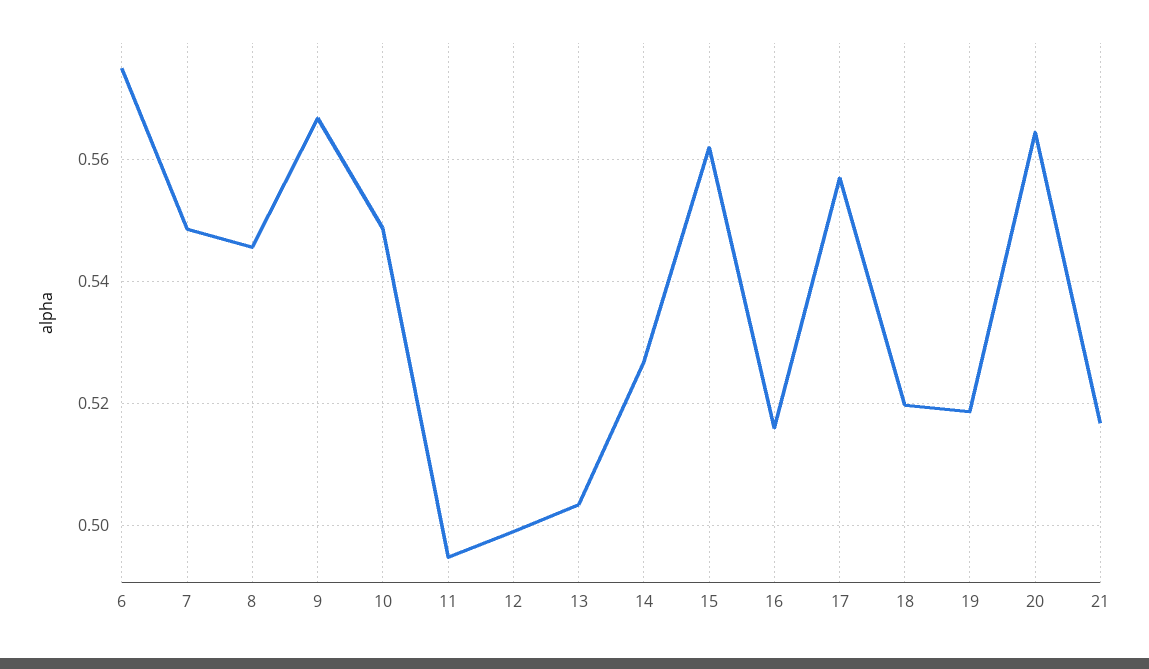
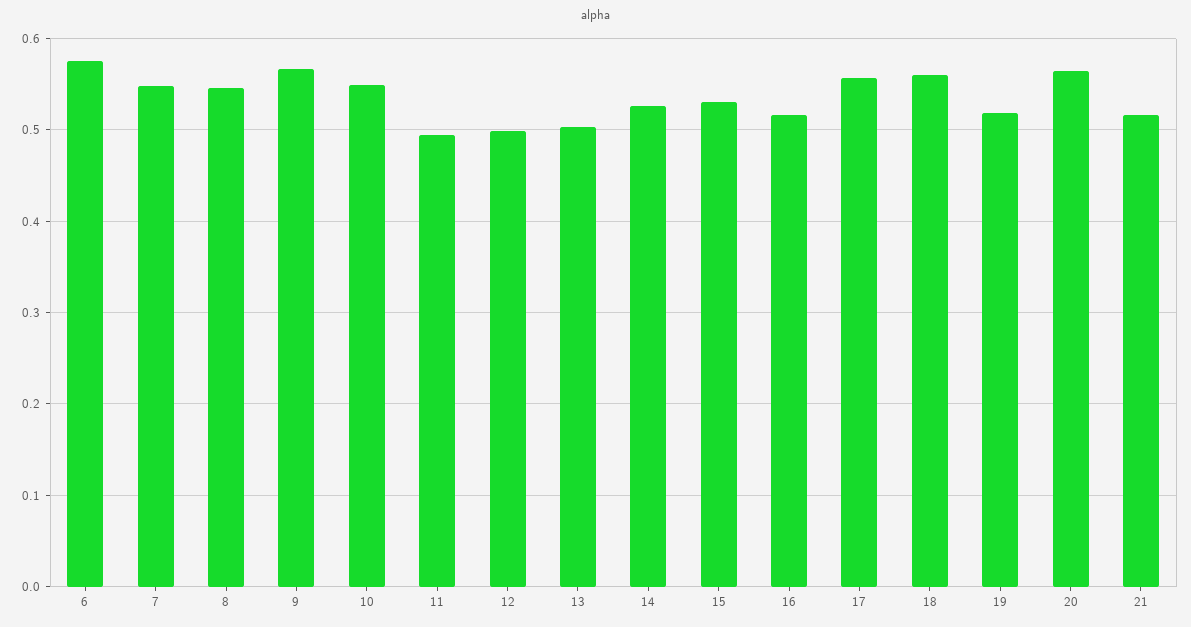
  {
    "6": 0.576,
    "7": 0.548,
    "8": 0.546,
    "9": 0.566,
    "10": 0.548,
    "11": 0.494,
    "12": 0.498,
    "13": 0.504,
    "14": 0.526,
-   "15": 0.562,
+   "15": 0.53,
    "16": 0.516,
    "17": 0.558,
-   "18": 0.52,
+   "18": 0.56,
    "19": 0.518,
    "20": 0.564,
    "21": 0.516
  }

